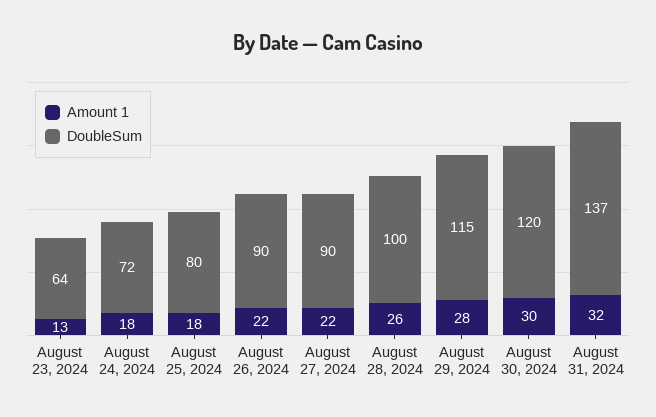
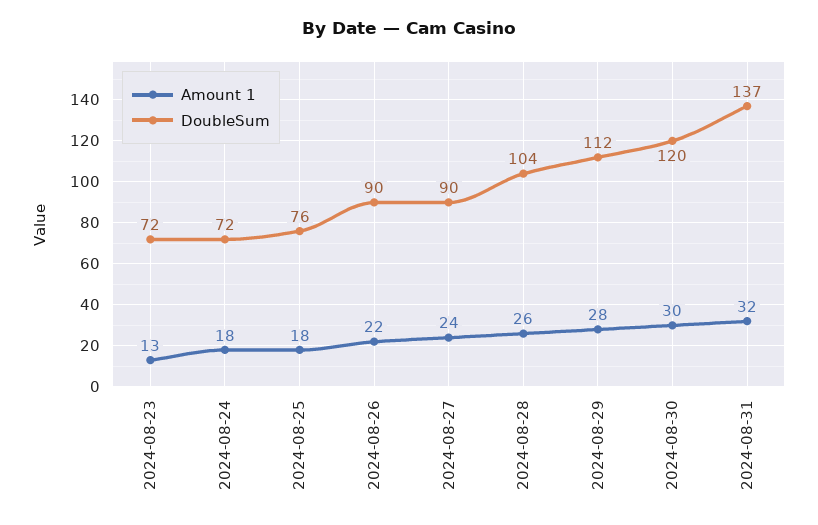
  {
    "Amount 1": {
      "August 23, 2024": 13,
      "August 24, 2024": 18,
      "August 25, 2024": 18,
      "August 26, 2024": 22,
-     "August 27, 2024": 22,
+     "August 27, 2024": 24,
      "August 28, 2024": 26,
      "August 29, 2024": 28,
      "August 30, 2024": 30,
      "August 31, 2024": 32
    },
    "DoubleSum": {
-     "August 23, 2024": 64,
+     "August 23, 2024": 72,
      "August 24, 2024": 72,
-     "August 25, 2024": 80,
+     "August 25, 2024": 76,
      "August 26, 2024": 90,
      "August 27, 2024": 90,
-     "August 28, 2024": 100,
+     "August 28, 2024": 104,
-     "August 29, 2024": 115,
+     "August 29, 2024": 112,
      "August 30, 2024": 120,
      "August 31, 2024": 137
    }
  }

